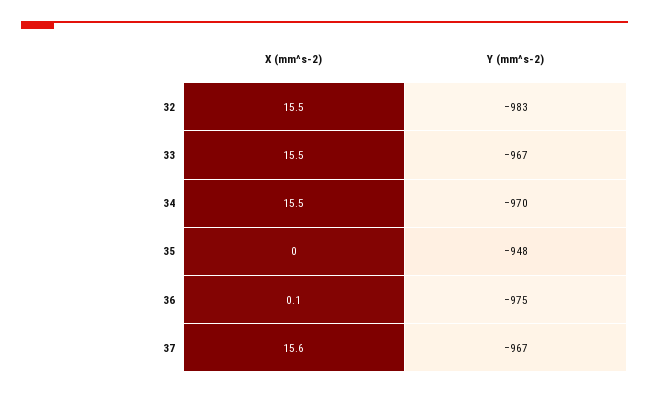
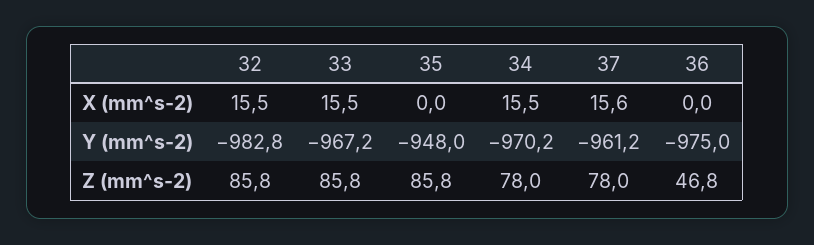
  {
    "X (mm^s-2)": {
      "32": 15.5,
      "33": 15.5,
      "34": 15.5,
      "35": 0,
-     "36": 0.1,
+     "36": 0,
      "37": 15.6
    },
    "Y (mm^s-2)": {
      "32": -982.8,
      "33": -967.2,
      "34": -970.2,
      "35": -948,
      "36": -975,
-     "37": -967
+     "37": -961.2
-   }
+   },
+   "Z (mm^s-2)": {
+     "32": 85.8,
+     "33": 85.8,
+     "35": 85.8,
+     "34": 78,
+     "37": 78,
+     "36": 46.8
+   }
  }

